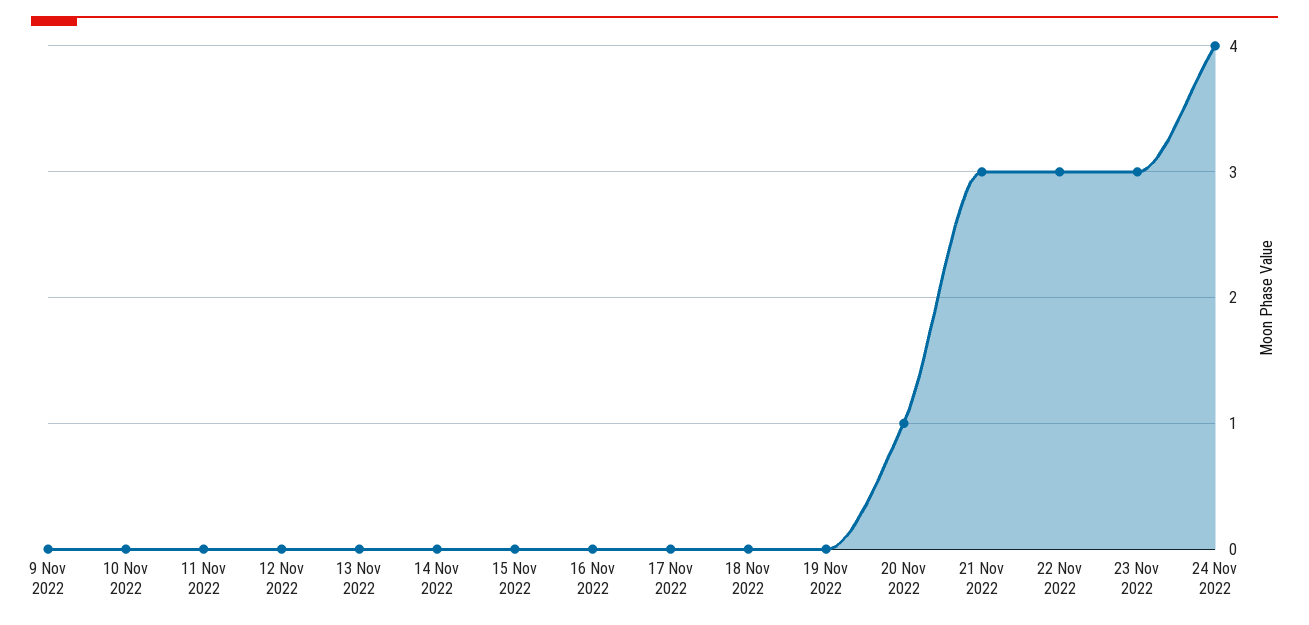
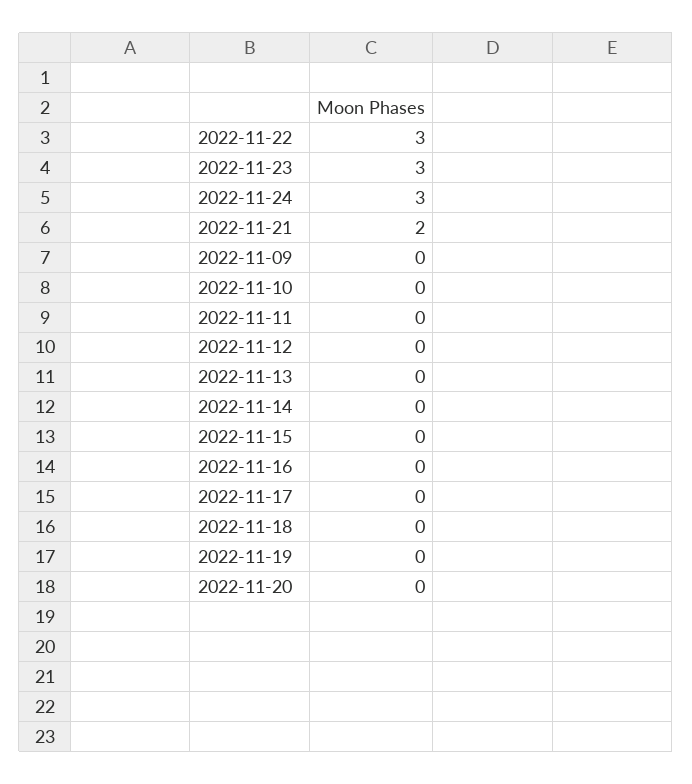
  {
    "9 Nov 2022": 0,
    "10 Nov 2022": 0,
    "11 Nov 2022": 0,
    "12 Nov 2022": 0,
    "13 Nov 2022": 0,
    "14 Nov 2022": 0,
    "15 Nov 2022": 0,
    "16 Nov 2022": 0,
    "17 Nov 2022": 0,
    "18 Nov 2022": 0,
    "19 Nov 2022": 0,
-   "20 Nov 2022": 1,
+   "20 Nov 2022": 0,
-   "21 Nov 2022": 3,
+   "21 Nov 2022": 2,
    "22 Nov 2022": 3,
    "23 Nov 2022": 3,
-   "24 Nov 2022": 4
+   "24 Nov 2022": 3
  }

